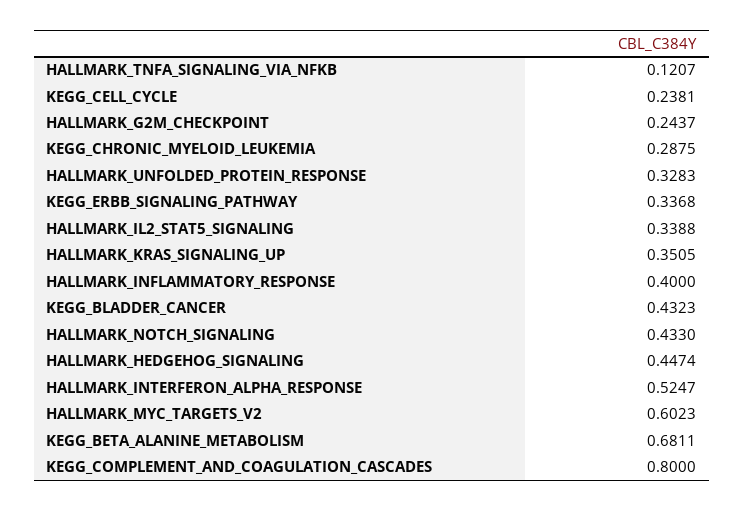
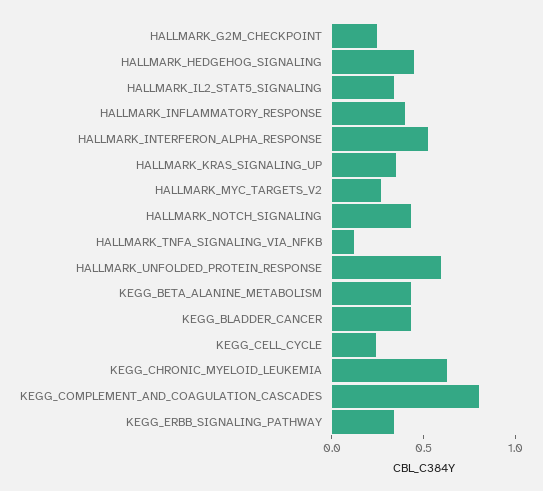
  {
    "HALLMARK_TNFA_SIGNALING_VIA_NFKB": 0.1207,
    "KEGG_CELL_CYCLE": 0.2381,
    "HALLMARK_G2M_CHECKPOINT": 0.2437,
-   "KEGG_CHRONIC_MYELOID_LEUKEMIA": 0.2875,
+   "KEGG_CHRONIC_MYELOID_LEUKEMIA": 0.6,
-   "HALLMARK_UNFOLDED_PROTEIN_RESPONSE": 0.3283,
+   "HALLMARK_UNFOLDED_PROTEIN_RESPONSE": 0.6,
    "KEGG_ERBB_SIGNALING_PATHWAY": 0.3368,
    "HALLMARK_IL2_STAT5_SIGNALING": 0.3388,
    "HALLMARK_KRAS_SIGNALING_UP": 0.3505,
    "HALLMARK_INFLAMMATORY_RESPONSE": 0.4,
    "KEGG_BLADDER_CANCER": 0.4323,
    "HALLMARK_NOTCH_SIGNALING": 0.433,
    "HALLMARK_HEDGEHOG_SIGNALING": 0.4474,
    "HALLMARK_INTERFERON_ALPHA_RESPONSE": 0.5247,
-   "HALLMARK_MYC_TARGETS_V2": 0.6023,
+   "HALLMARK_MYC_TARGETS_V2": 0.3,
-   "KEGG_BETA_ALANINE_METABOLISM": 0.6811,
+   "KEGG_BETA_ALANINE_METABOLISM": 0.4,
    "KEGG_COMPLEMENT_AND_COAGULATION_CASCADES": 0.8
  }

